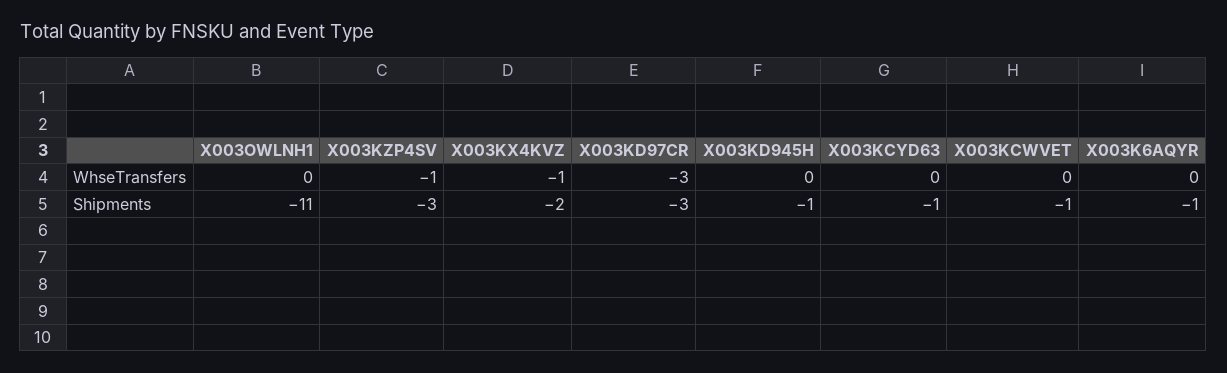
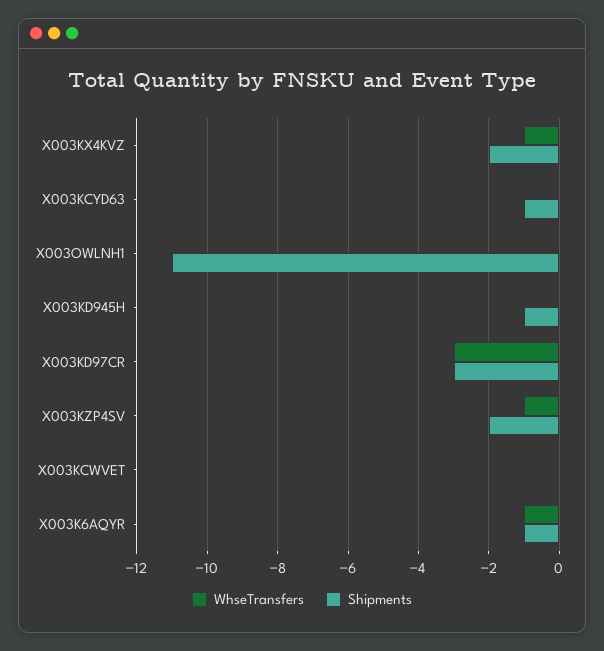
  {
    "WhseTransfers": {
      "X003OWLNH1": 0,
      "X003KZP4SV": -1,
      "X003KX4KVZ": -1,
      "X003KD97CR": -3,
      "X003KD945H": 0,
      "X003KCYD63": 0,
      "X003KCWVET": 0,
-     "X003K6AQYR": 0
+     "X003K6AQYR": -1
    },
    "Shipments": {
      "X003OWLNH1": -11,
-     "X003KZP4SV": -3,
+     "X003KZP4SV": -2,
      "X003KX4KVZ": -2,
      "X003KD97CR": -3,
      "X003KD945H": -1,
      "X003KCYD63": -1,
-     "X003KCWVET": -1,
+     "X003KCWVET": 0,
      "X003K6AQYR": -1
    }
  }

